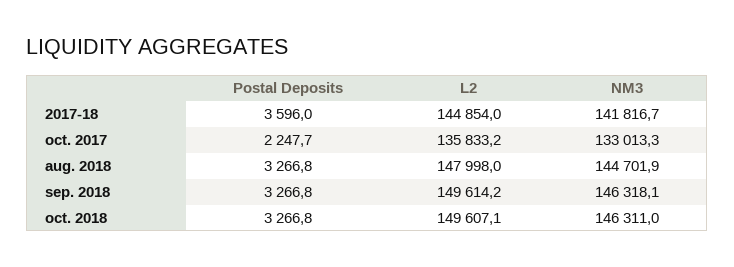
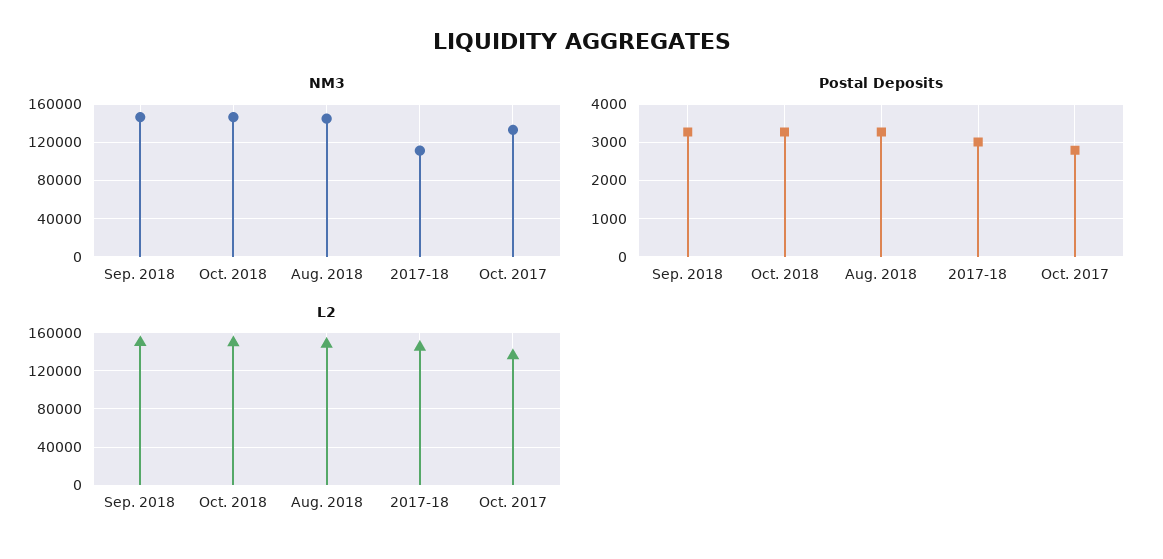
  {
    "Postal Deposits": {
-     "2017-18": 3596,
+     "2017-18": 3000,
-     "oct. 2017": 2247.7,
+     "oct. 2017": 2800,
      "aug. 2018": 3266.8,
      "sep. 2018": 3266.8,
      "oct. 2018": 3266.8
    },
    "L2": {
      "2017-18": 144854,
      "oct. 2017": 135833.2,
      "aug. 2018": 147998,
      "sep. 2018": 149614.2,
      "oct. 2018": 149607.1
    },
    "NM3": {
-     "2017-18": 141816.7,
+     "2017-18": 110000,
      "oct. 2017": 133013.3,
      "aug. 2018": 144701.9,
      "sep. 2018": 146318.1,
      "oct. 2018": 146311
    }
  }

